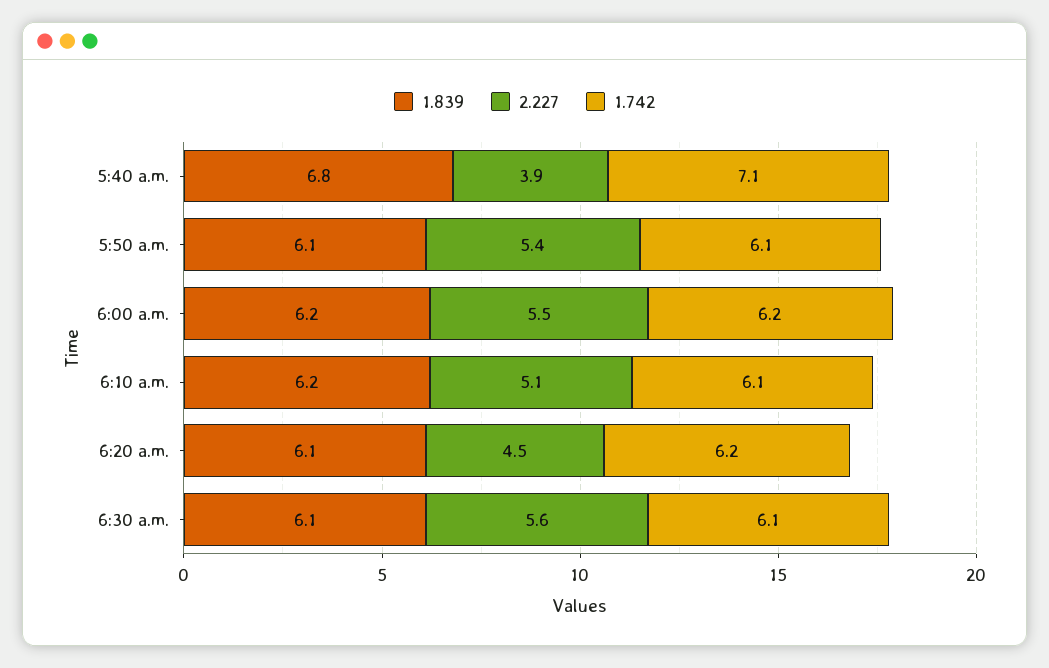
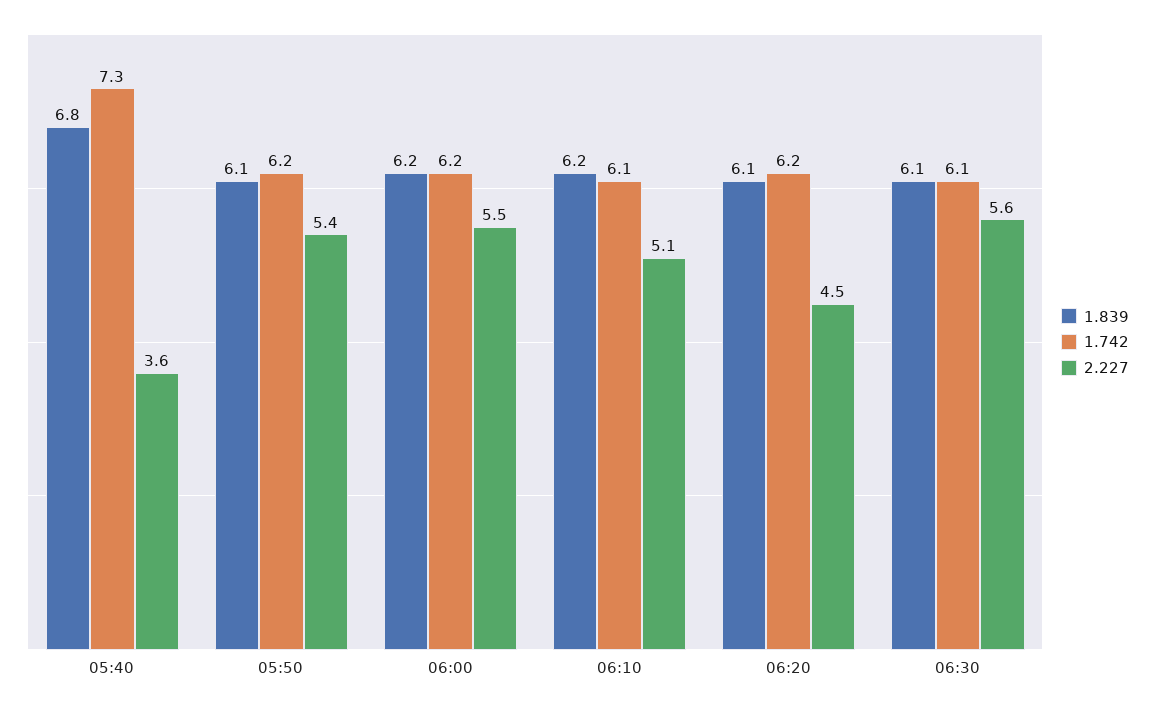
  {
    "1.839": {
      "5:40 a.m.": 6.8,
      "5:50 a.m.": 6.1,
      "6:00 a.m.": 6.2,
      "6:10 a.m.": 6.2,
      "6:20 a.m.": 6.1,
      "6:30 a.m.": 6.1
    },
    "2.227": {
-     "5:40 a.m.": 3.9,
+     "5:40 a.m.": 3.6,
      "5:50 a.m.": 5.4,
      "6:00 a.m.": 5.5,
      "6:10 a.m.": 5.1,
      "6:20 a.m.": 4.5,
      "6:30 a.m.": 5.6
    },
    "1.742": {
-     "5:40 a.m.": 7.1,
+     "5:40 a.m.": 7.3,
-     "5:50 a.m.": 6.1,
+     "5:50 a.m.": 6.2,
      "6:00 a.m.": 6.2,
      "6:10 a.m.": 6.1,
      "6:20 a.m.": 6.2,
      "6:30 a.m.": 6.1
    }
  }

